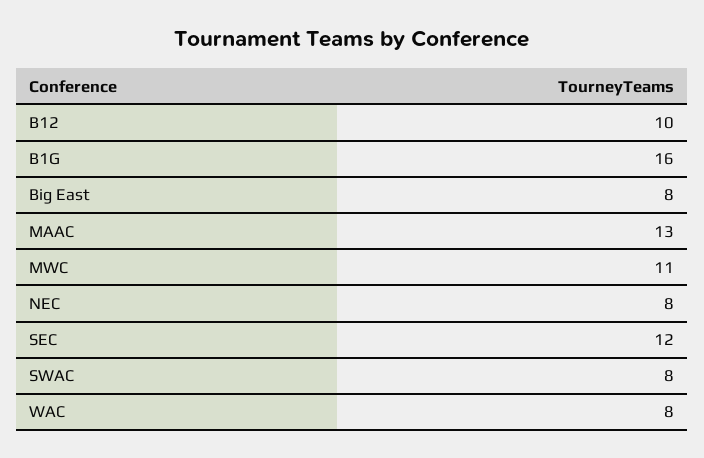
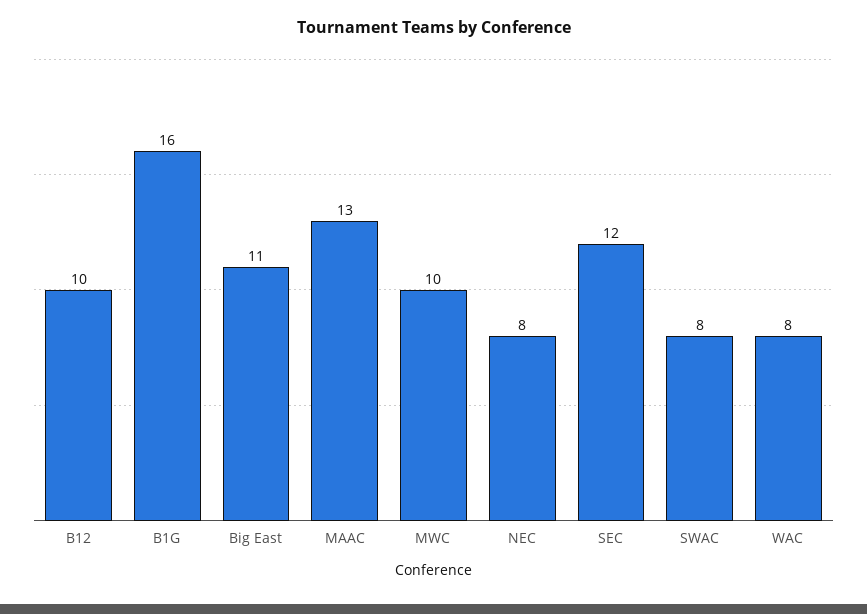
  {
    "B12": 10,
    "B1G": 16,
-   "Big East": 8,
+   "Big East": 11,
    "MAAC": 13,
-   "MWC": 11,
+   "MWC": 10,
    "NEC": 8,
    "SEC": 12,
    "SWAC": 8,
    "WAC": 8
  }

